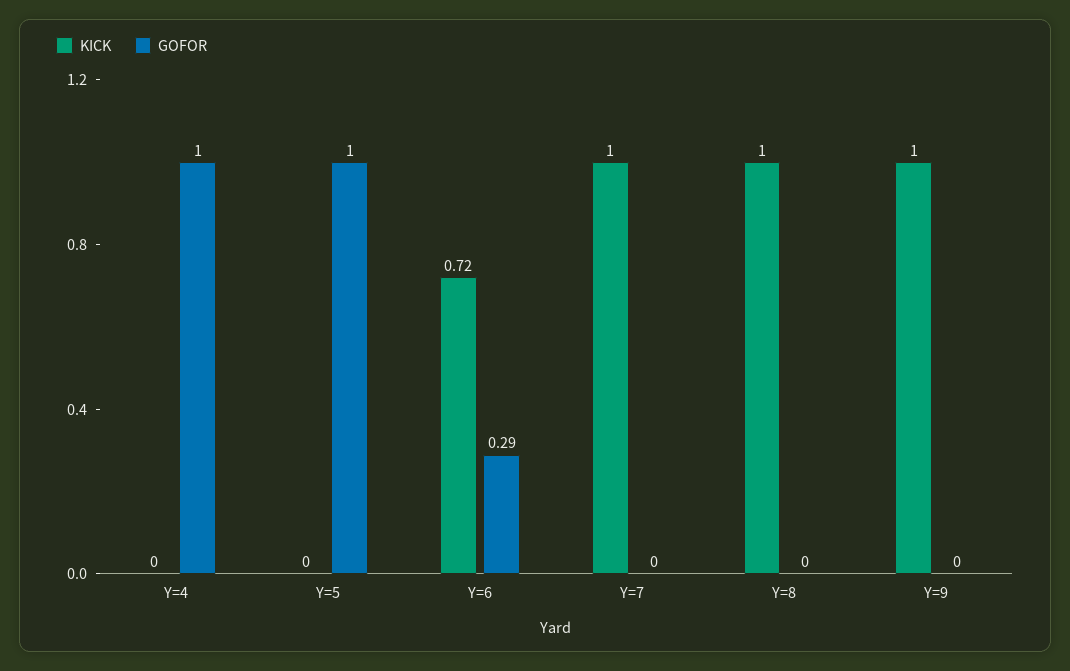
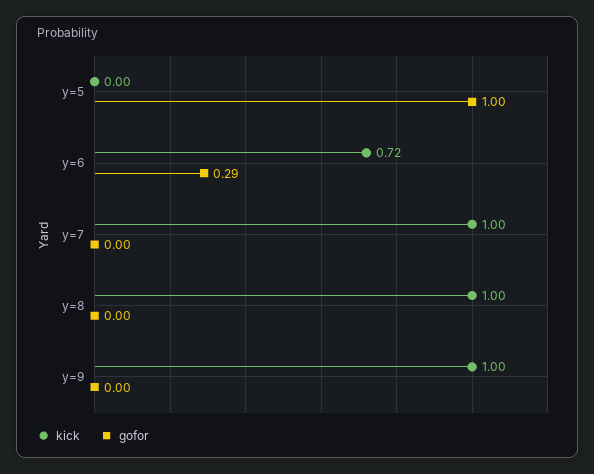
  {
    "KICK": {
-     "Y=4": 0,
      "Y=5": 0,
      "Y=6": 0.72,
      "Y=7": 1,
      "Y=8": 1,
      "Y=9": 1
    },
    "GOFOR": {
-     "Y=4": 1,
      "Y=5": 1,
      "Y=6": 0.29,
      "Y=7": 0,
      "Y=8": 0,
      "Y=9": 0
    }
  }

